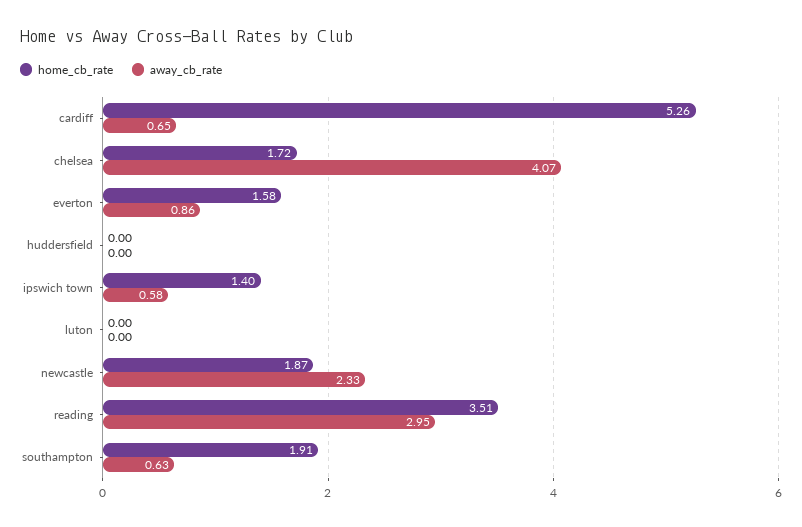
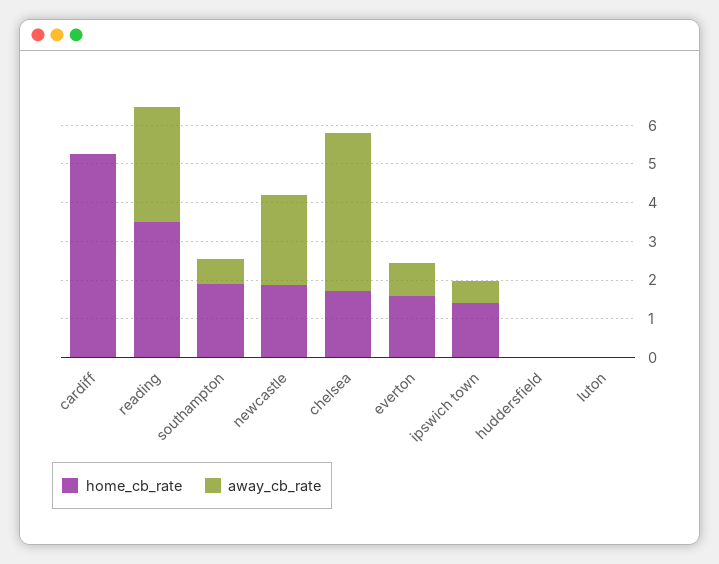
  {
    "home_cb_rate": {
      "cardiff": 5.26,
      "chelsea": 1.72,
      "everton": 1.58,
      "huddersfield": 0,
      "ipswich town": 1.4,
      "luton": 0,
      "newcastle": 1.87,
      "reading": 3.51,
      "southampton": 1.91
    },
    "away_cb_rate": {
-     "cardiff": 0.65,
+     "cardiff": 0,
      "chelsea": 4.07,
      "everton": 0.86,
      "huddersfield": 0,
      "ipswich town": 0.58,
      "luton": 0,
      "newcastle": 2.33,
      "reading": 2.95,
      "southampton": 0.63
    }
  }

